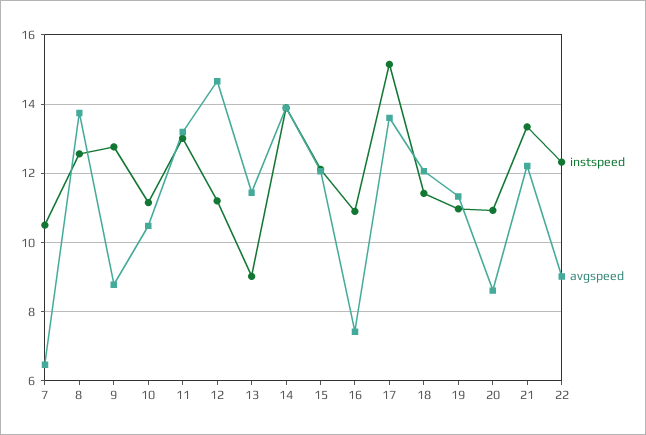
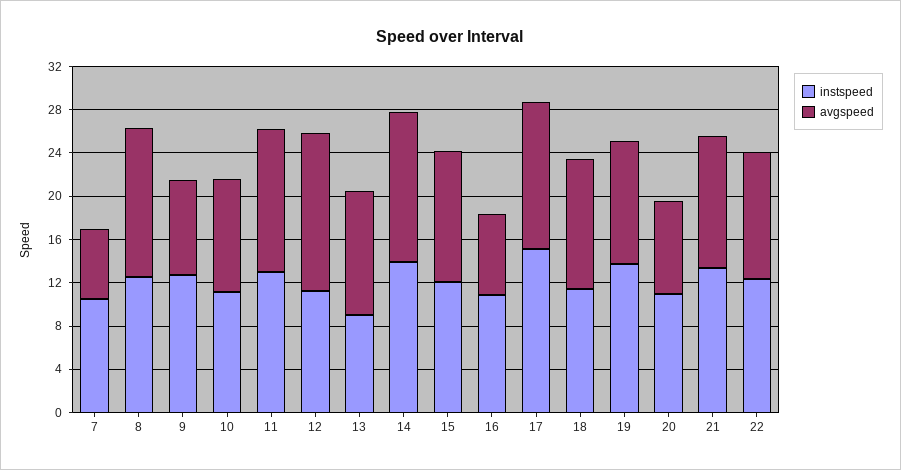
  {
    "instspeed": {
      "7": 10.6,
      "8": 12.6,
      "9": 12.8,
      "10": 11.2,
      "11": 13,
      "12": 11.2,
      "13": 9,
      "14": 13.8,
      "15": 12.2,
      "16": 11,
      "17": 15.2,
      "18": 11.4,
-     "19": 11,
+     "19": 14,
      "20": 11,
      "21": 13.4,
      "22": 12.4
    },
    "avgspeed": {
      "7": 6.4,
      "8": 13.8,
      "9": 8.8,
      "10": 10.4,
      "11": 13.2,
      "12": 14.6,
      "13": 11.4,
      "14": 13.8,
      "15": 12,
      "16": 7.4,
      "17": 13.6,
      "18": 12,
      "19": 11.4,
      "20": 8.6,
      "21": 12.2,
-     "22": 9
+     "22": 12
    }
  }

